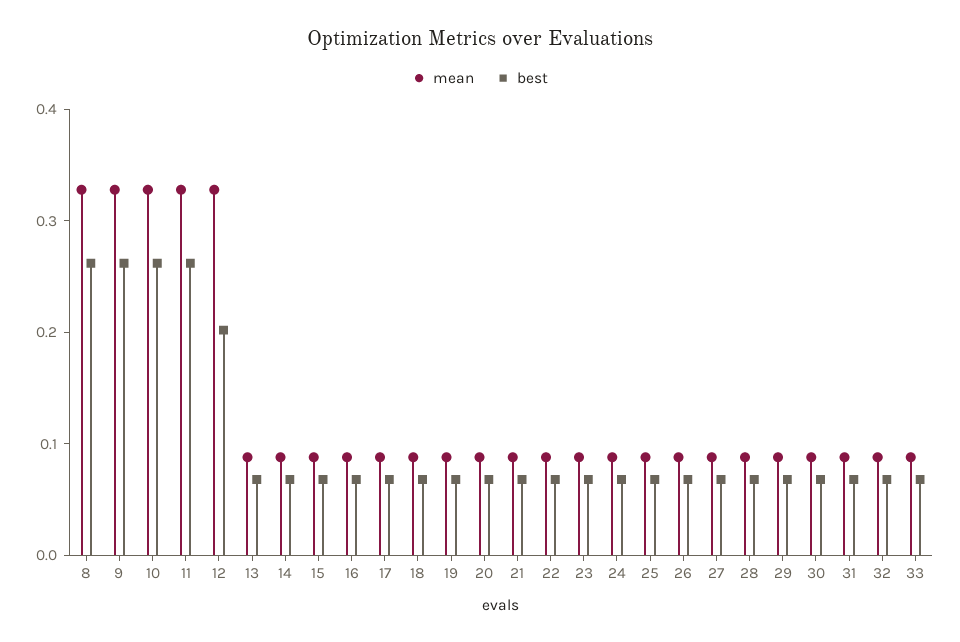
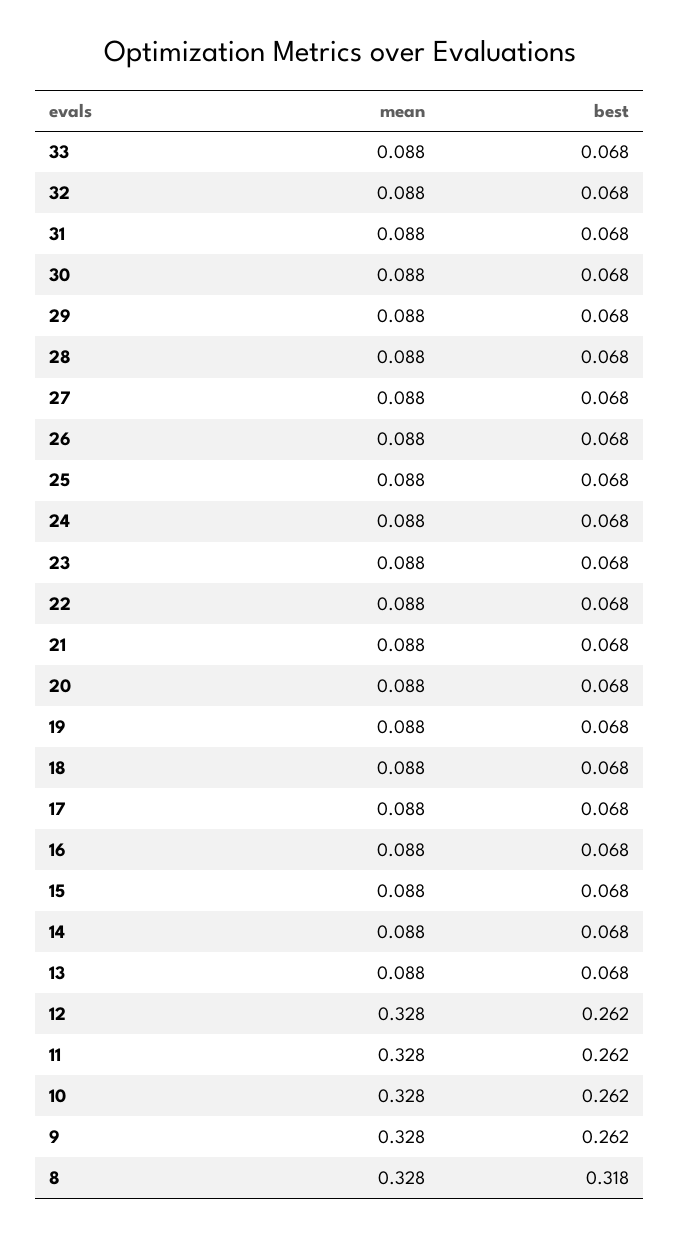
  {
    "mean": {
      "8": 0.328,
      "9": 0.328,
      "10": 0.328,
      "11": 0.328,
      "12": 0.328,
      "13": 0.088,
      "14": 0.088,
      "15": 0.088,
      "16": 0.088,
      "17": 0.088,
      "18": 0.088,
      "19": 0.088,
      "20": 0.088,
      "21": 0.088,
      "22": 0.088,
      "23": 0.088,
      "24": 0.088,
      "25": 0.088,
      "26": 0.088,
      "27": 0.088,
      "28": 0.088,
      "29": 0.088,
      "30": 0.088,
      "31": 0.088,
      "32": 0.088,
      "33": 0.088
    },
    "best": {
-     "8": 0.26,
+     "8": 0.318,
      "9": 0.262,
      "10": 0.262,
      "11": 0.262,
-     "12": 0.2,
+     "12": 0.262,
      "13": 0.068,
      "14": 0.068,
      "15": 0.068,
      "16": 0.068,
      "17": 0.068,
      "18": 0.068,
      "19": 0.068,
      "20": 0.068,
      "21": 0.068,
      "22": 0.068,
      "23": 0.068,
      "24": 0.068,
      "25": 0.068,
      "26": 0.068,
      "27": 0.068,
      "28": 0.068,
      "29": 0.068,
      "30": 0.068,
      "31": 0.068,
      "32": 0.068,
      "33": 0.068
    }
  }

